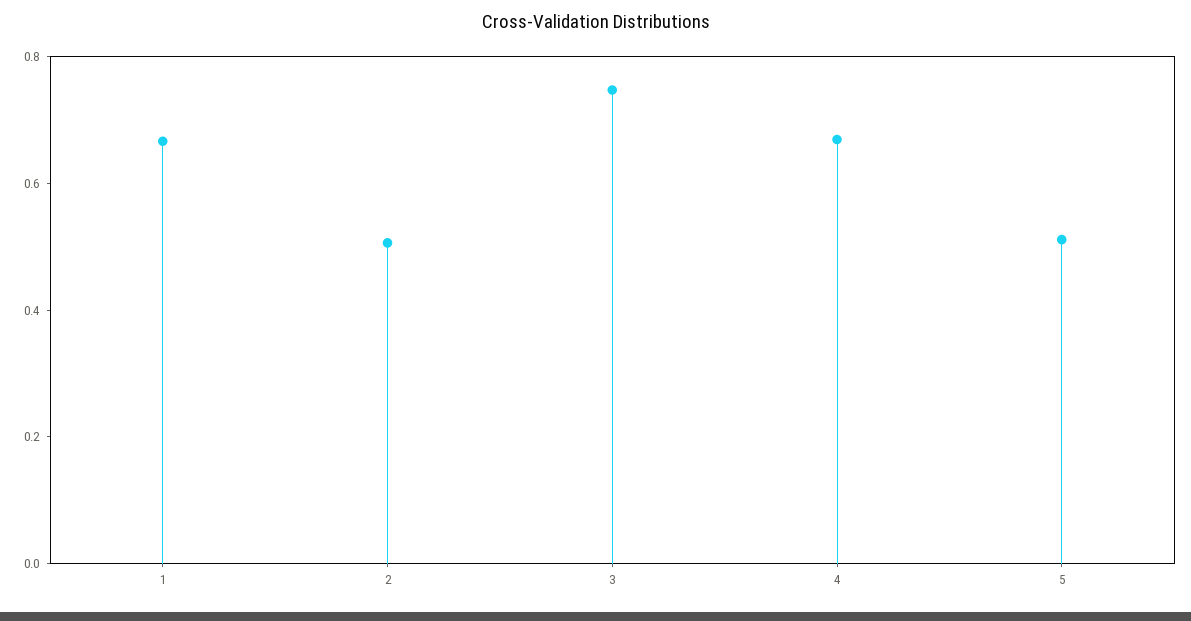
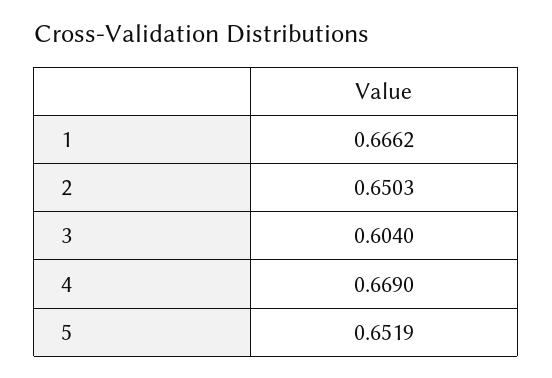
  {
    "1": 0.6662,
-   "2": 0.5,
+   "2": 0.6503,
-   "3": 0.75,
+   "3": 0.604,
    "4": 0.669,
-   "5": 0.5
+   "5": 0.6519
  }

